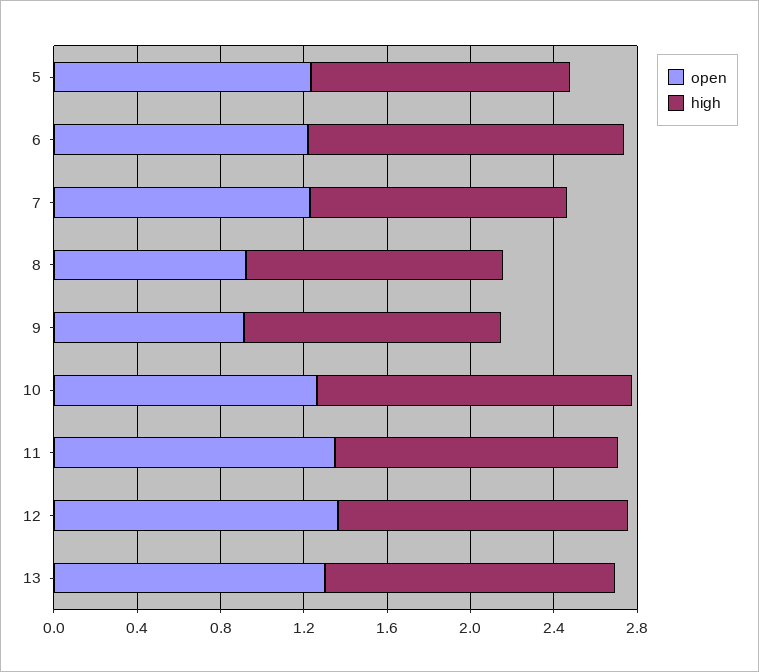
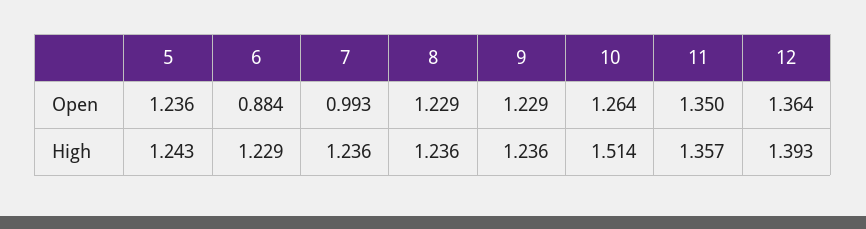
  {
    "open": {
      "5": 1.236,
-     "6": 1.2,
+     "6": 0.884,
-     "7": 1.2,
+     "7": 0.993,
-     "8": 0.9,
+     "8": 1.229,
-     "9": 0.9,
+     "9": 1.229,
      "10": 1.264,
      "11": 1.35,
-     "12": 1.364,
+     "12": 1.364
-     "13": 1.3
    },
    "high": {
      "5": 1.243,
-     "6": 1.5,
+     "6": 1.229,
      "7": 1.236,
      "8": 1.236,
      "9": 1.236,
      "10": 1.514,
      "11": 1.357,
-     "12": 1.393,
+     "12": 1.393
-     "13": 1.4
    }
  }

